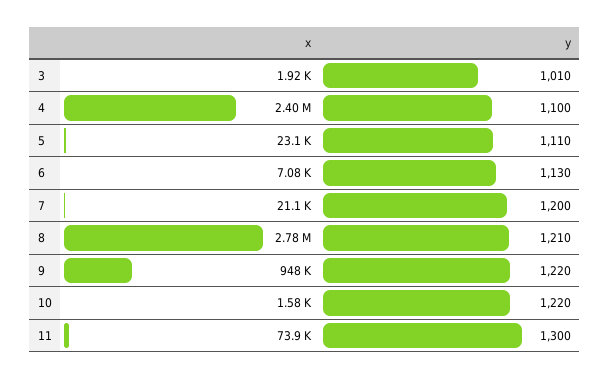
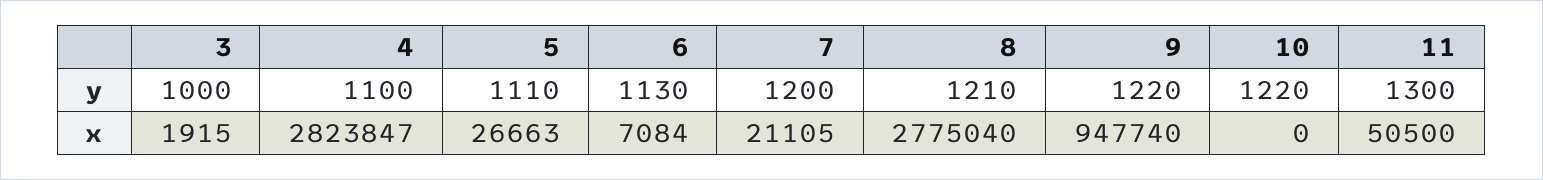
  {
    "x": {
      "3": 1915,
-     "4": 2400000,
+     "4": 2823847,
-     "5": 23100,
+     "5": 26663,
      "6": 7084,
      "7": 21105,
      "8": 2775040,
      "9": 947740,
-     "10": 1580,
+     "10": 0,
-     "11": 73900
+     "11": 50500
    },
    "y": {
-     "3": 1010,
+     "3": 1000,
      "4": 1100,
      "5": 1110,
      "6": 1130,
      "7": 1200,
      "8": 1210,
      "9": 1220,
      "10": 1220,
      "11": 1300
    }
  }

